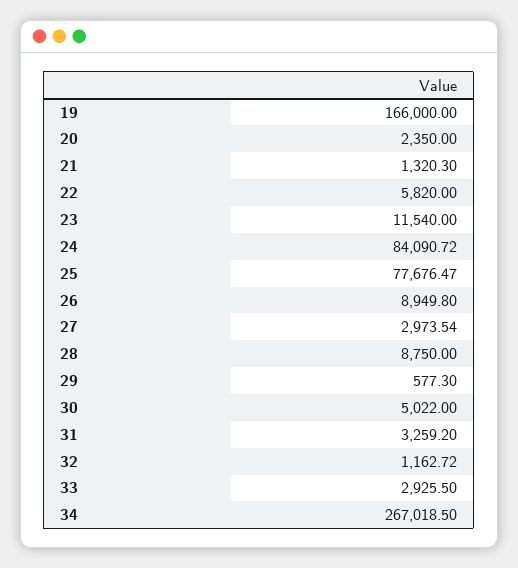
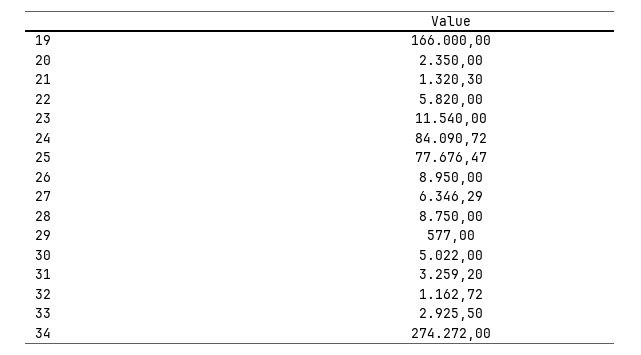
  {
    "19": 166000,
    "20": 2350,
    "21": 1320.3,
    "22": 5820,
    "23": 11540,
    "24": 84090.72,
    "25": 77676.47,
-   "26": 8949.8,
+   "26": 8950,
-   "27": 2973.54,
+   "27": 6346.29,
    "28": 8750,
-   "29": 577.3,
+   "29": 577,
    "30": 5022,
    "31": 3259.2,
    "32": 1162.72,
    "33": 2925.5,
-   "34": 267018.5
+   "34": 274272
  }

